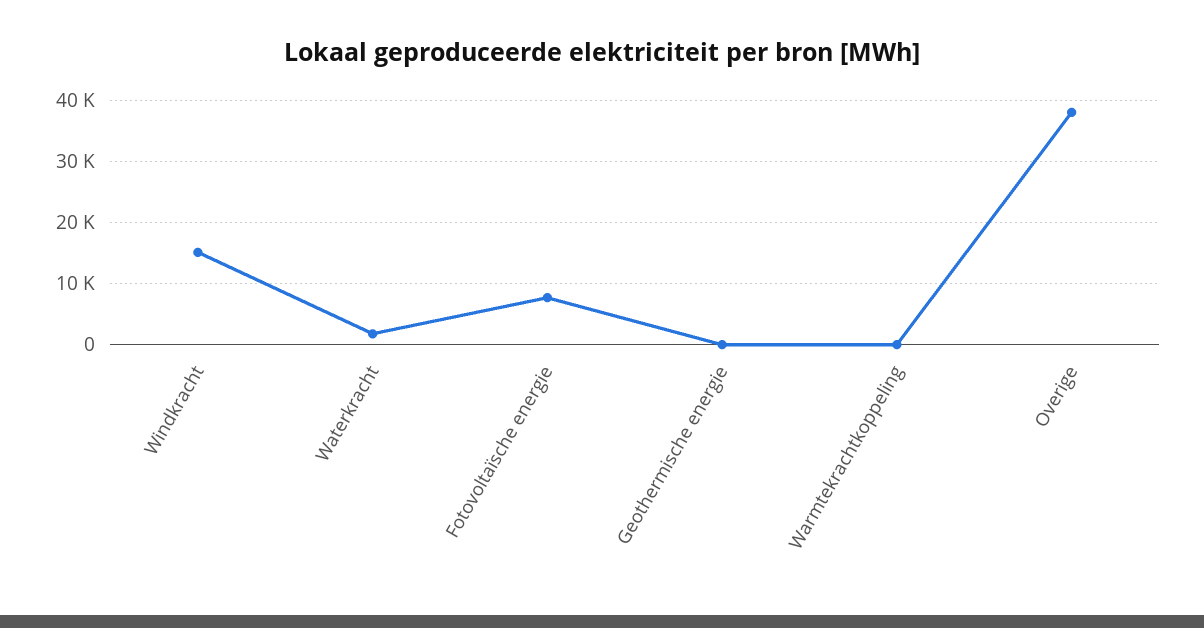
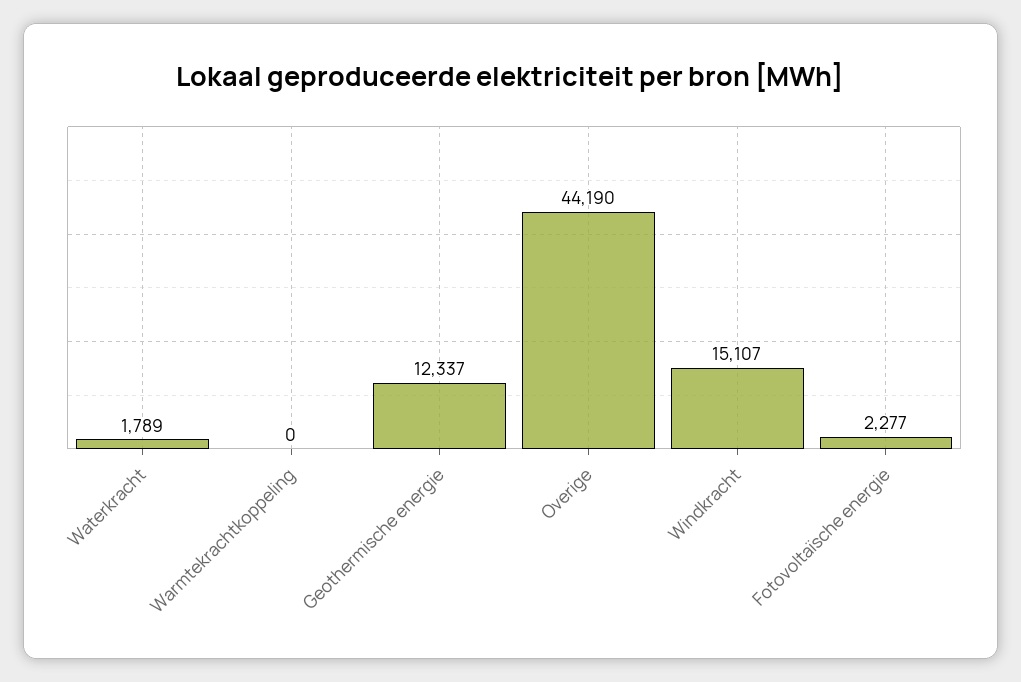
  {
    "Windkracht": 15107,
    "Waterkracht": 1789,
-   "Fotovoltaïsche energie": 8000,
+   "Fotovoltaïsche energie": 2277,
-   "Geothermische energie": 0,
+   "Geothermische energie": 12337,
    "Warmtekrachtkoppeling": 0,
-   "Overige": 38000
+   "Overige": 44190
  }

